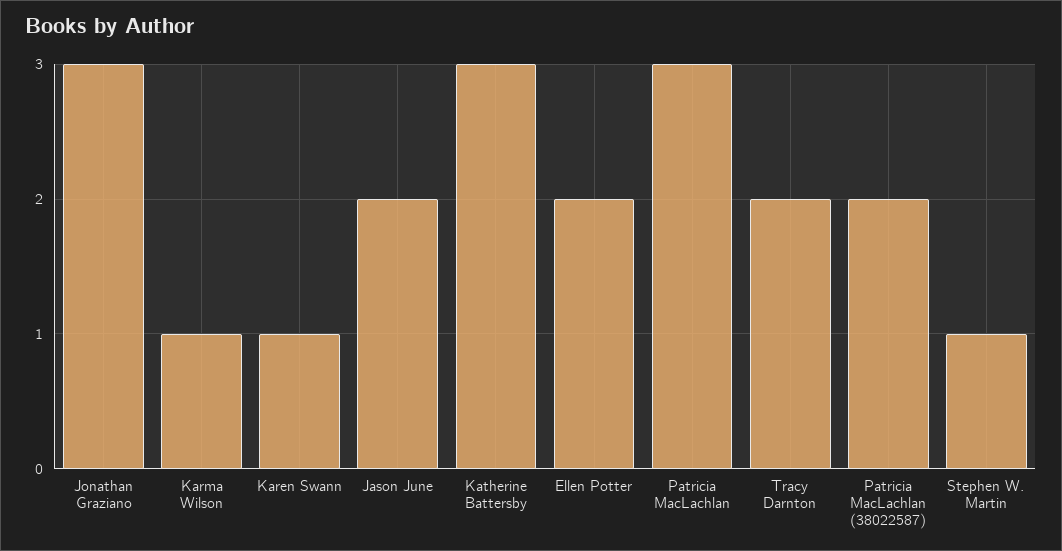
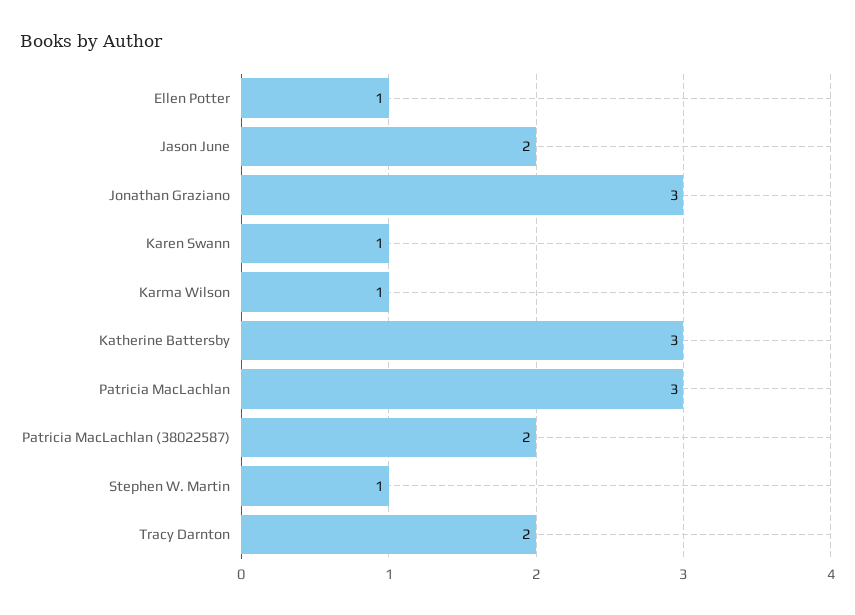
  {
    "Jonathan Graziano": 3,
    "Karma Wilson": 1,
    "Karen Swann": 1,
    "Jason June": 2,
    "Katherine Battersby": 3,
-   "Ellen Potter": 2,
+   "Ellen Potter": 1,
    "Patricia MacLachlan": 3,
    "Tracy Darnton": 2,
    "Patricia MacLachlan (38022587)": 2,
    "Stephen W. Martin": 1
  }

